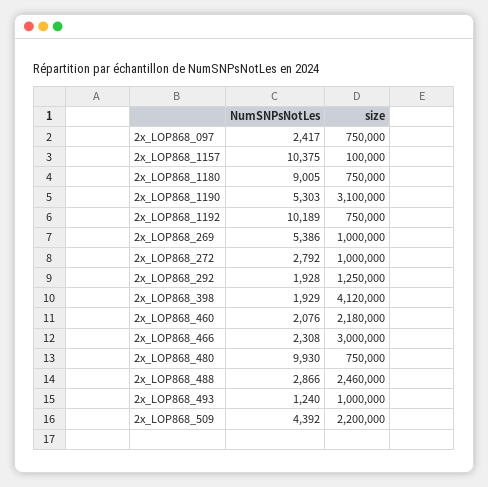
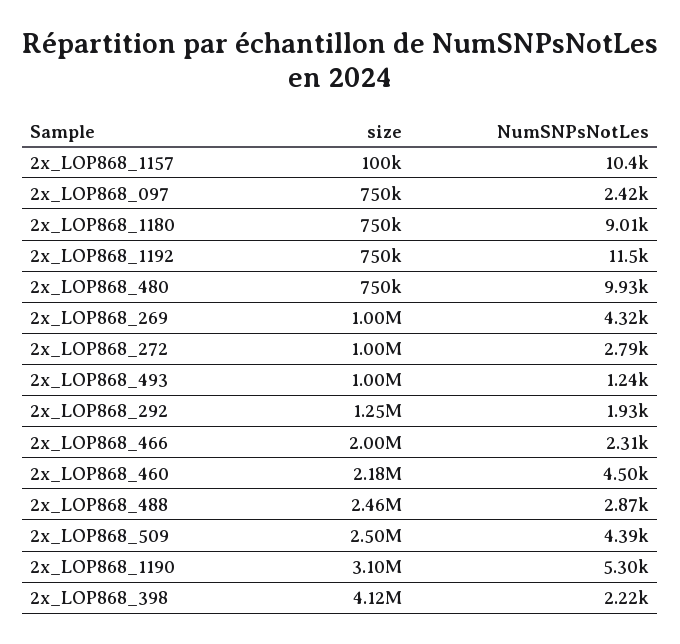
  {
    "NumSNPsNotLes": {
      "2x_LOP868_097": 2417,
      "2x_LOP868_1157": 10375,
      "2x_LOP868_1180": 9005,
      "2x_LOP868_1190": 5303,
-     "2x_LOP868_1192": 10189,
+     "2x_LOP868_1192": 11500,
-     "2x_LOP868_269": 5386,
+     "2x_LOP868_269": 4320,
      "2x_LOP868_272": 2792,
      "2x_LOP868_292": 1928,
-     "2x_LOP868_398": 1929,
+     "2x_LOP868_398": 2220,
-     "2x_LOP868_460": 2076,
+     "2x_LOP868_460": 4500,
      "2x_LOP868_466": 2308,
      "2x_LOP868_480": 9930,
      "2x_LOP868_488": 2866,
      "2x_LOP868_493": 1240,
      "2x_LOP868_509": 4392
    },
    "size": {
      "2x_LOP868_097": 750000,
      "2x_LOP868_1157": 100000,
      "2x_LOP868_1180": 750000,
      "2x_LOP868_1190": 3100000,
      "2x_LOP868_1192": 750000,
      "2x_LOP868_269": 1000000,
      "2x_LOP868_272": 1000000,
      "2x_LOP868_292": 1250000,
      "2x_LOP868_398": 4120000,
      "2x_LOP868_460": 2180000,
-     "2x_LOP868_466": 3000000,
+     "2x_LOP868_466": 2000000,
      "2x_LOP868_480": 750000,
      "2x_LOP868_488": 2460000,
      "2x_LOP868_493": 1000000,
-     "2x_LOP868_509": 2200000
+     "2x_LOP868_509": 2500000
    }
  }

